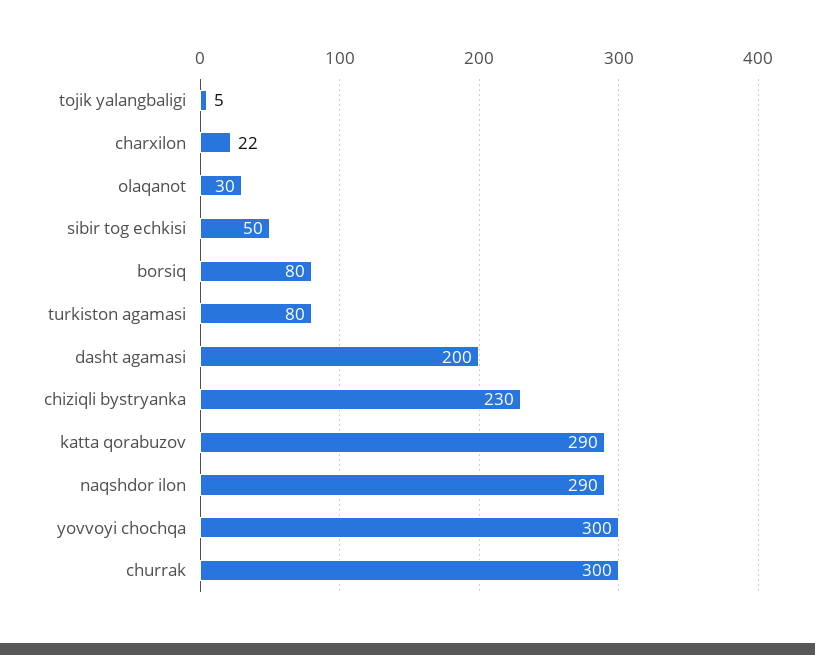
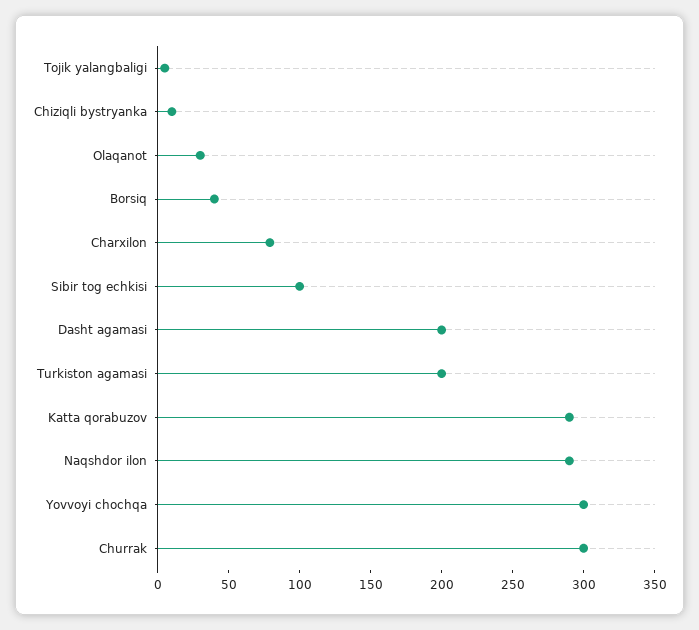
  {
    "tojik yalangbaligi": 5,
-   "charxilon": 22,
+   "charxilon": 80,
    "olaqanot": 30,
-   "sibir tog echkisi": 50,
+   "sibir tog echkisi": 100,
-   "borsiq": 80,
+   "borsiq": 40,
-   "turkiston agamasi": 80,
+   "turkiston agamasi": 200,
    "dasht agamasi": 200,
-   "chiziqli bystryanka": 230,
+   "chiziqli bystryanka": 10,
    "katta qorabuzov": 290,
    "naqshdor ilon": 290,
    "yovvoyi chochqa": 300,
    "churrak": 300
  }

